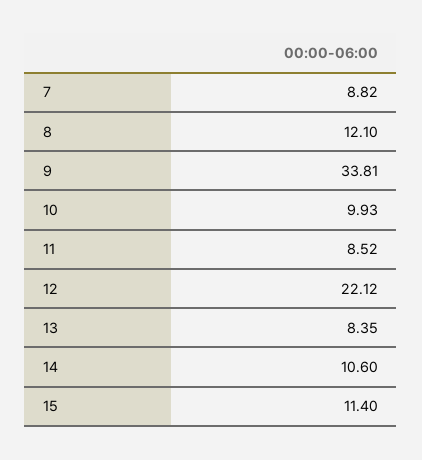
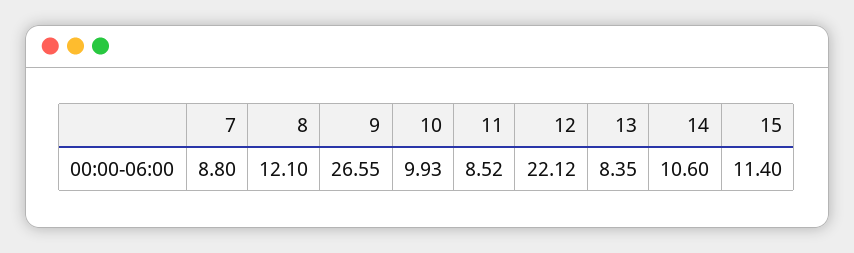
  {
-   "7": 8.82,
+   "7": 8.8,
    "8": 12.1,
-   "9": 33.81,
+   "9": 26.55,
    "10": 9.93,
    "11": 8.52,
    "12": 22.12,
    "13": 8.35,
    "14": 10.6,
    "15": 11.4
  }

